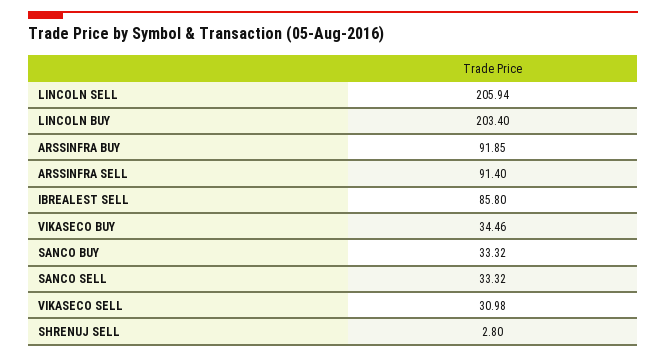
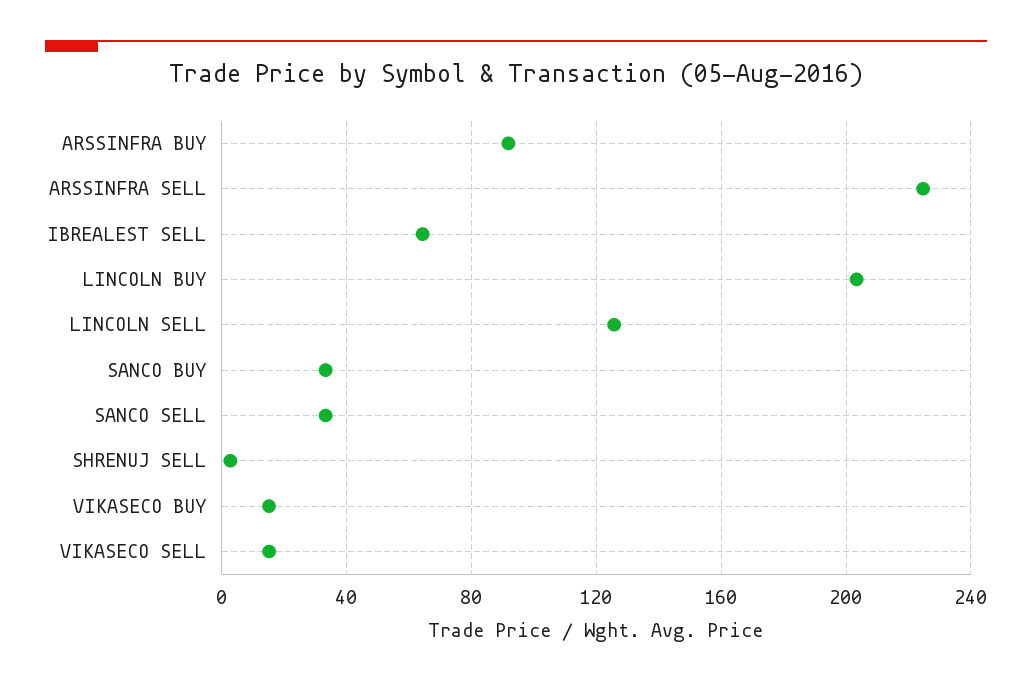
  {
-   "LINCOLN SELL": 205.94,
+   "LINCOLN SELL": 125,
    "LINCOLN BUY": 203.4,
    "ARSSINFRA BUY": 91.85,
-   "ARSSINFRA SELL": 91.4,
+   "ARSSINFRA SELL": 225,
-   "IBREALEST SELL": 85.8,
+   "IBREALEST SELL": 65,
-   "VIKASECO BUY": 34.46,
+   "VIKASECO BUY": 15,
    "SANCO BUY": 33.32,
    "SANCO SELL": 33.32,
-   "VIKASECO SELL": 30.98,
+   "VIKASECO SELL": 15,
    "SHRENUJ SELL": 2.8
  }

